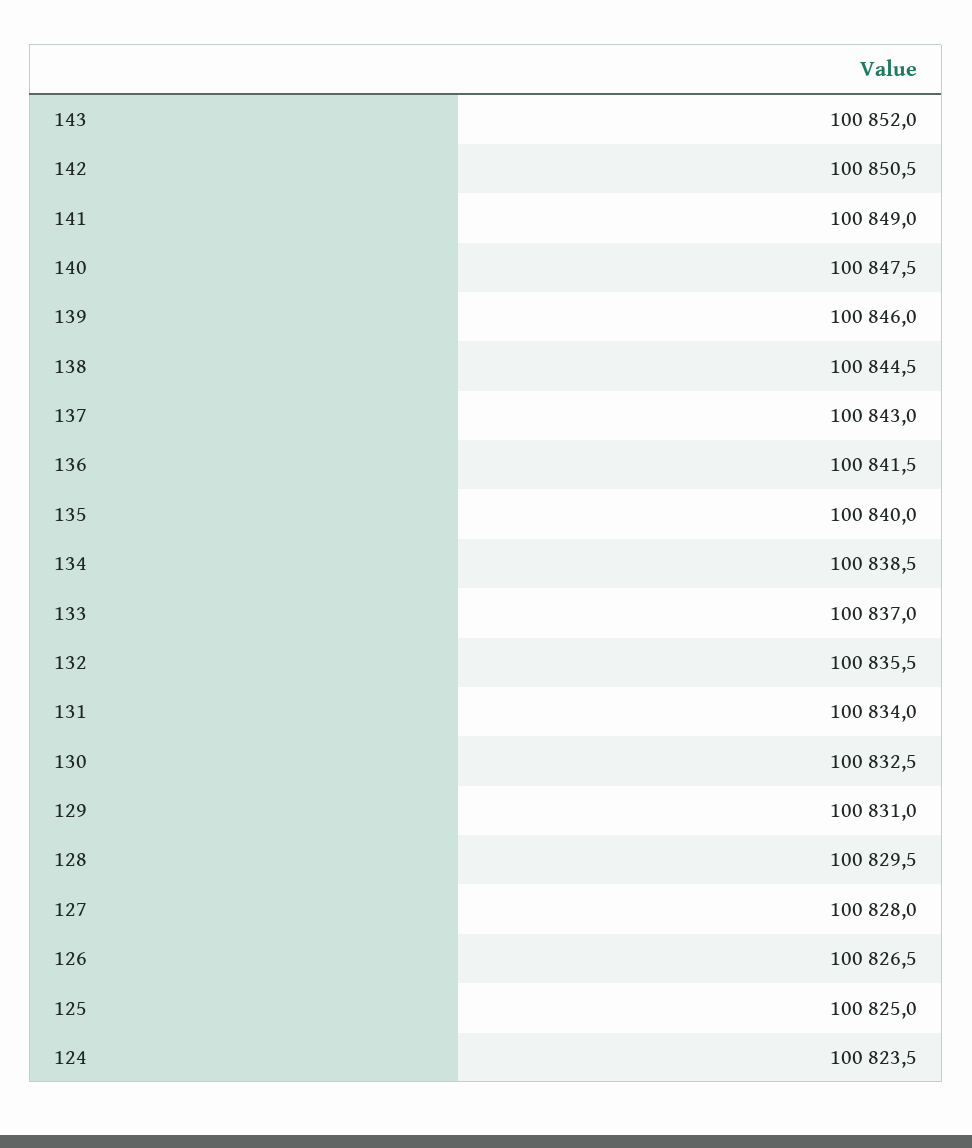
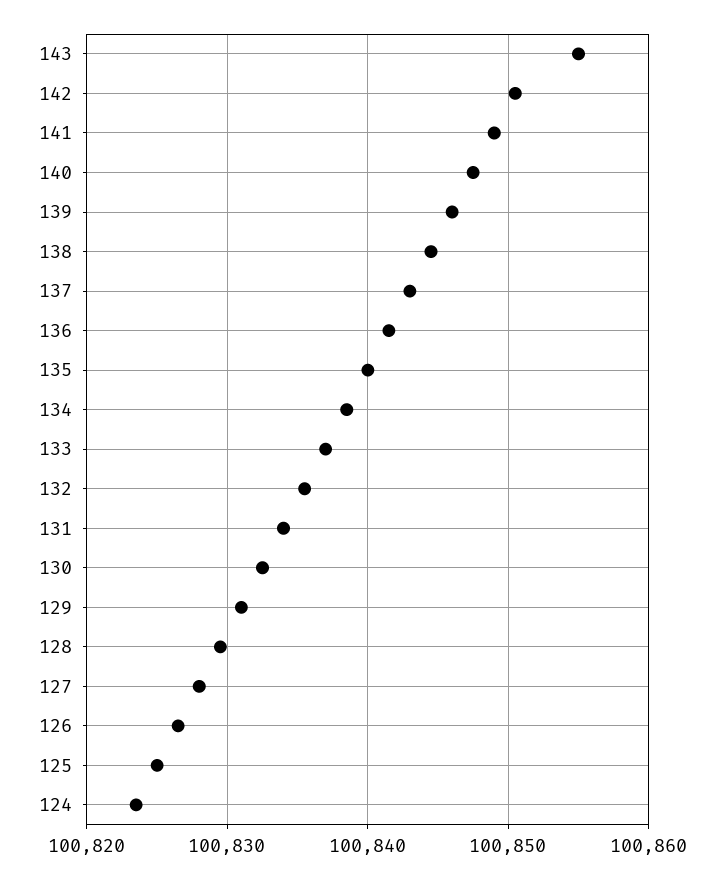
  {
-   "143": 100852,
+   "143": 100855,
    "142": 100850.5,
    "141": 100849,
    "140": 100847.5,
    "139": 100846,
    "138": 100844.5,
    "137": 100843,
    "136": 100841.5,
    "135": 100840,
    "134": 100838.5,
    "133": 100837,
    "132": 100835.5,
    "131": 100834,
    "130": 100832.5,
    "129": 100831,
    "128": 100829.5,
    "127": 100828,
    "126": 100826.5,
    "125": 100825,
    "124": 100823.5
  }

